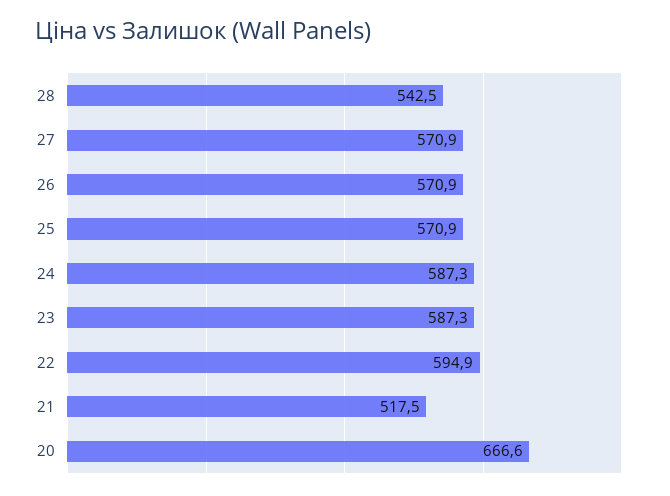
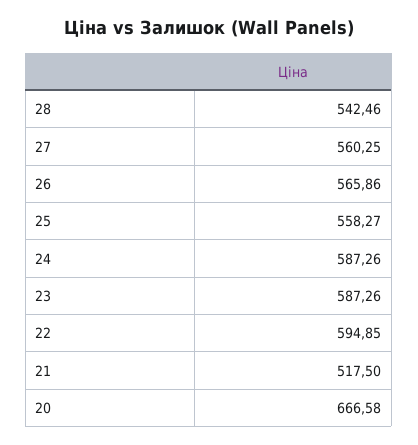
  {
    "28": 542.46,
-   "27": 570.9,
+   "27": 560.25,
-   "26": 570.9,
+   "26": 565.86,
-   "25": 570.9,
+   "25": 558.27,
    "24": 587.26,
    "23": 587.26,
    "22": 594.85,
    "21": 517.5,
    "20": 666.58
  }

